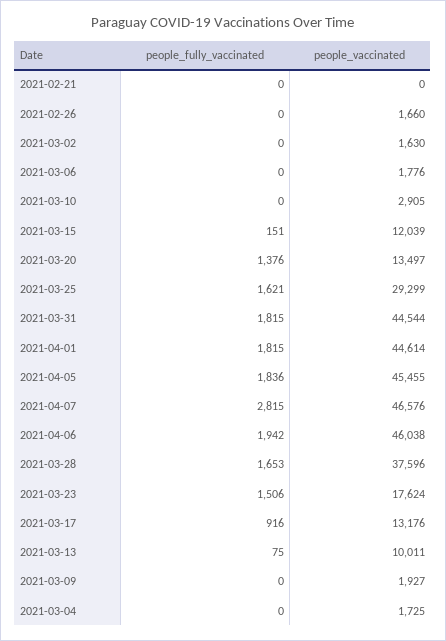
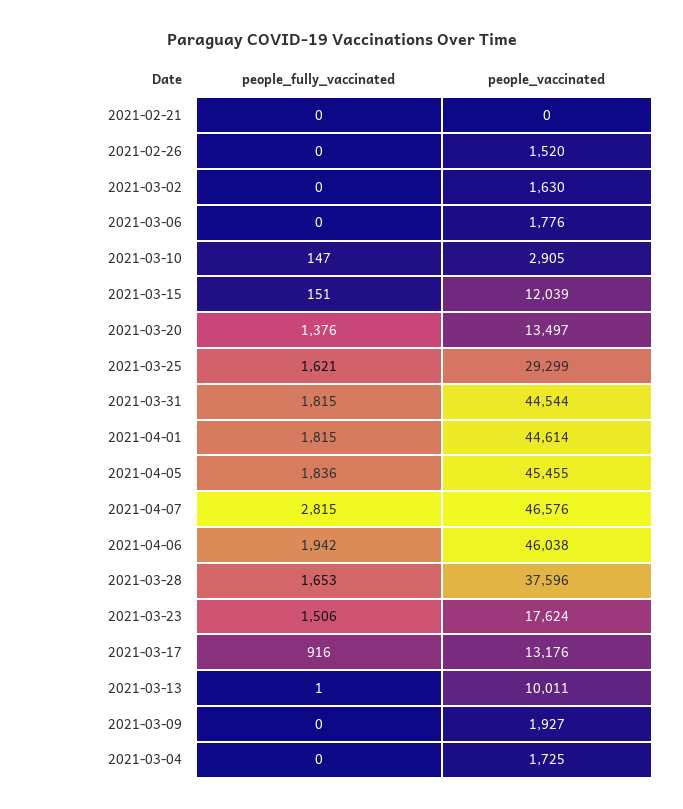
  {
    "people_fully_vaccinated": {
      "2021-02-21": 0,
      "2021-02-26": 0,
      "2021-03-02": 0,
      "2021-03-06": 0,
-     "2021-03-10": 0,
+     "2021-03-10": 147,
      "2021-03-15": 151,
      "2021-03-20": 1376,
      "2021-03-25": 1621,
      "2021-03-31": 1815,
      "2021-04-01": 1815,
      "2021-04-05": 1836,
      "2021-04-07": 2815,
      "2021-04-06": 1942,
      "2021-03-28": 1653,
      "2021-03-23": 1506,
      "2021-03-17": 916,
-     "2021-03-13": 75,
+     "2021-03-13": 1,
      "2021-03-09": 0,
      "2021-03-04": 0
    },
    "people_vaccinated": {
      "2021-02-21": 0,
-     "2021-02-26": 1660,
+     "2021-02-26": 1520,
      "2021-03-02": 1630,
      "2021-03-06": 1776,
      "2021-03-10": 2905,
      "2021-03-15": 12039,
      "2021-03-20": 13497,
      "2021-03-25": 29299,
      "2021-03-31": 44544,
      "2021-04-01": 44614,
      "2021-04-05": 45455,
      "2021-04-07": 46576,
      "2021-04-06": 46038,
      "2021-03-28": 37596,
      "2021-03-23": 17624,
      "2021-03-17": 13176,
      "2021-03-13": 10011,
      "2021-03-09": 1927,
      "2021-03-04": 1725
    }
  }

